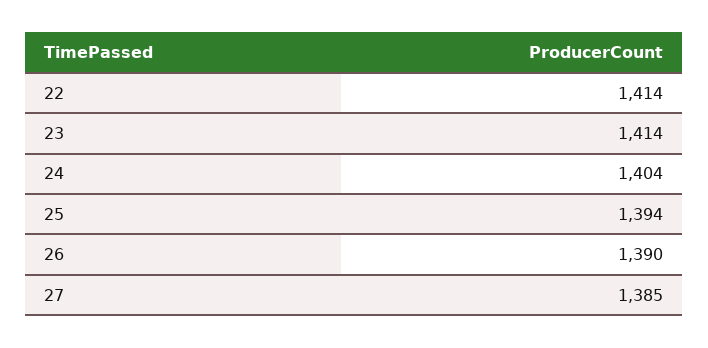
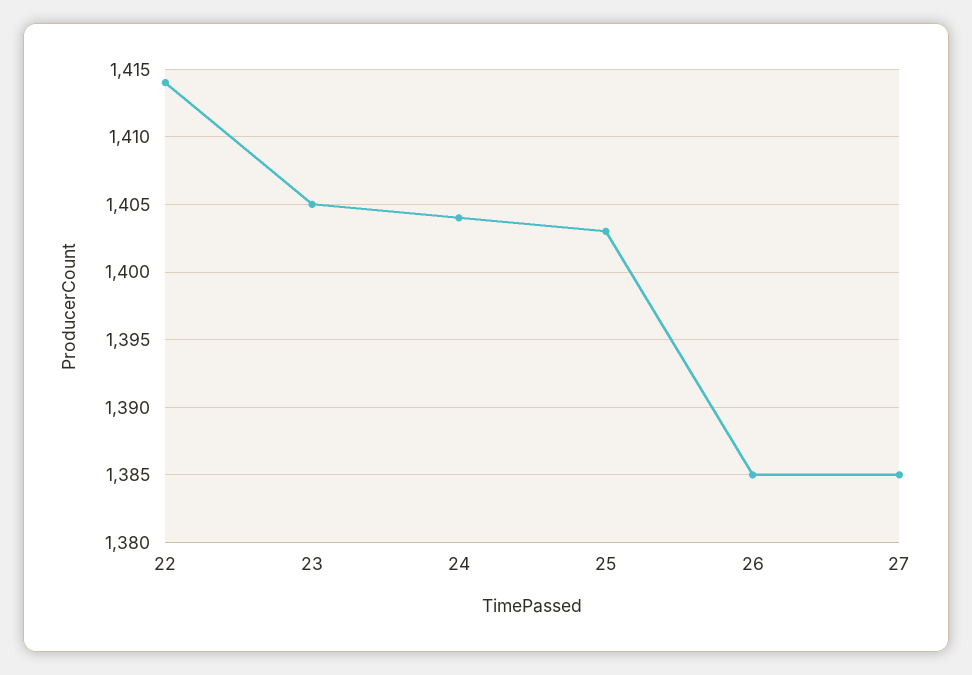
  {
    "22": 1414,
-   "23": 1414,
+   "23": 1405,
    "24": 1404,
-   "25": 1394,
+   "25": 1403,
-   "26": 1390,
+   "26": 1385,
    "27": 1385
  }

